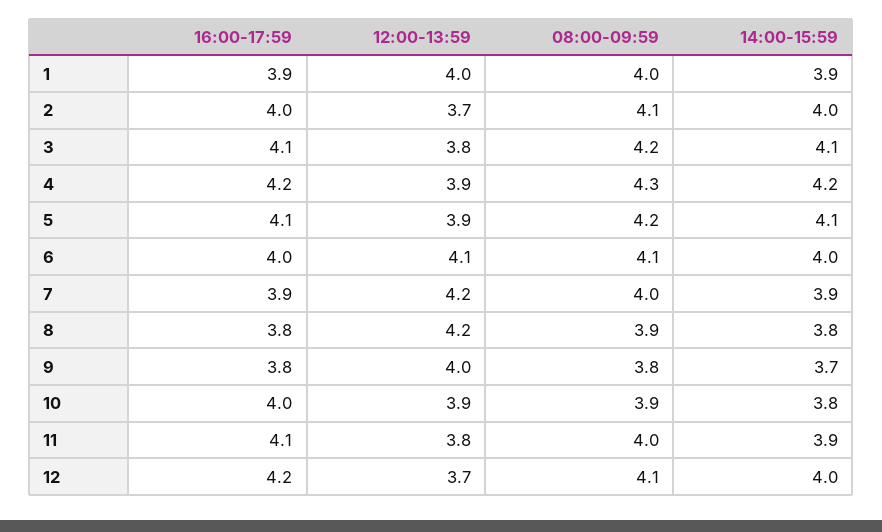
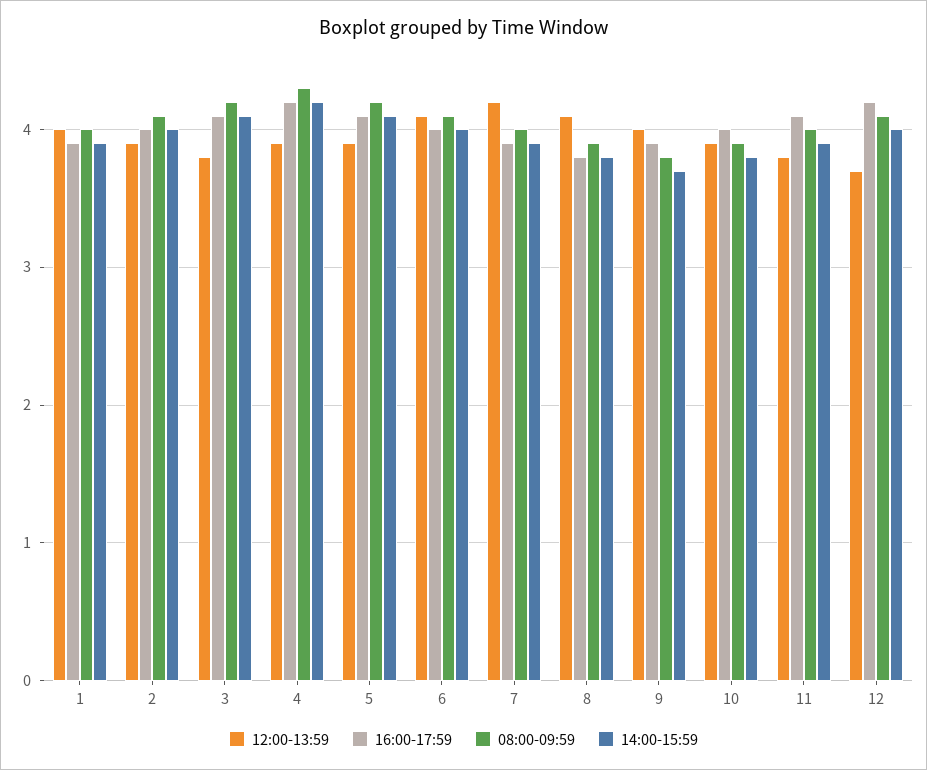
  {
    "16:00-17:59": {
      "1": 3.9,
      "2": 4,
      "3": 4.1,
      "4": 4.2,
      "5": 4.1,
      "6": 4,
      "7": 3.9,
      "8": 3.8,
-     "9": 3.8,
+     "9": 3.9,
      "10": 4,
      "11": 4.1,
      "12": 4.2
    },
    "12:00-13:59": {
      "1": 4,
-     "2": 3.7,
+     "2": 3.9,
      "3": 3.8,
      "4": 3.9,
      "5": 3.9,
      "6": 4.1,
      "7": 4.2,
-     "8": 4.2,
+     "8": 4.1,
      "9": 4,
      "10": 3.9,
      "11": 3.8,
      "12": 3.7
    },
    "08:00-09:59": {
      "1": 4,
      "2": 4.1,
      "3": 4.2,
      "4": 4.3,
      "5": 4.2,
      "6": 4.1,
      "7": 4,
      "8": 3.9,
      "9": 3.8,
      "10": 3.9,
      "11": 4,
      "12": 4.1
    },
    "14:00-15:59": {
      "1": 3.9,
      "2": 4,
      "3": 4.1,
      "4": 4.2,
      "5": 4.1,
      "6": 4,
      "7": 3.9,
      "8": 3.8,
      "9": 3.7,
      "10": 3.8,
      "11": 3.9,
      "12": 4
    }
  }

